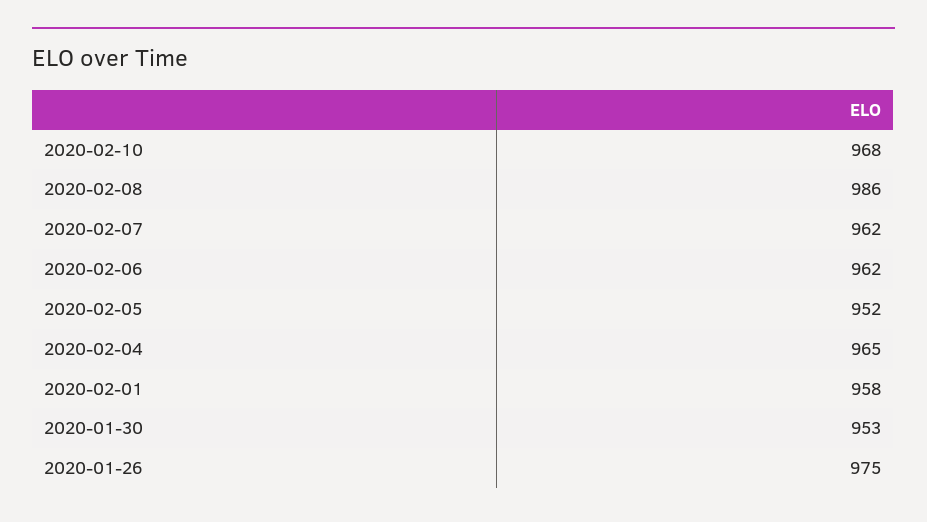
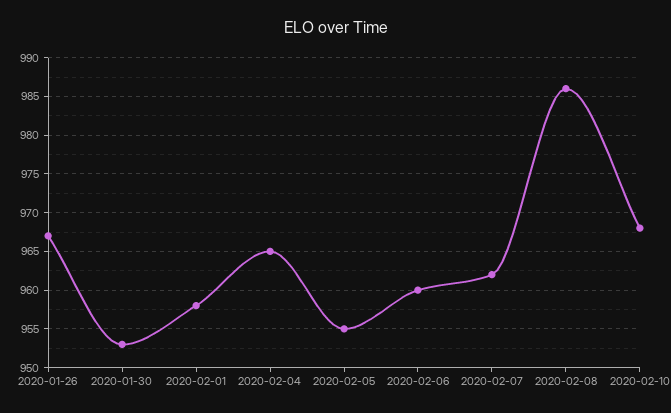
  {
    "2020-02-10": 968,
    "2020-02-08": 986,
    "2020-02-07": 962,
-   "2020-02-06": 962,
+   "2020-02-06": 960,
-   "2020-02-05": 952,
+   "2020-02-05": 955,
    "2020-02-04": 965,
    "2020-02-01": 958,
    "2020-01-30": 953,
-   "2020-01-26": 975
+   "2020-01-26": 967
  }

